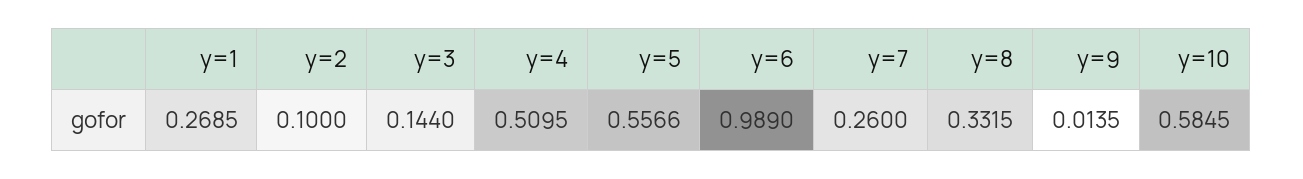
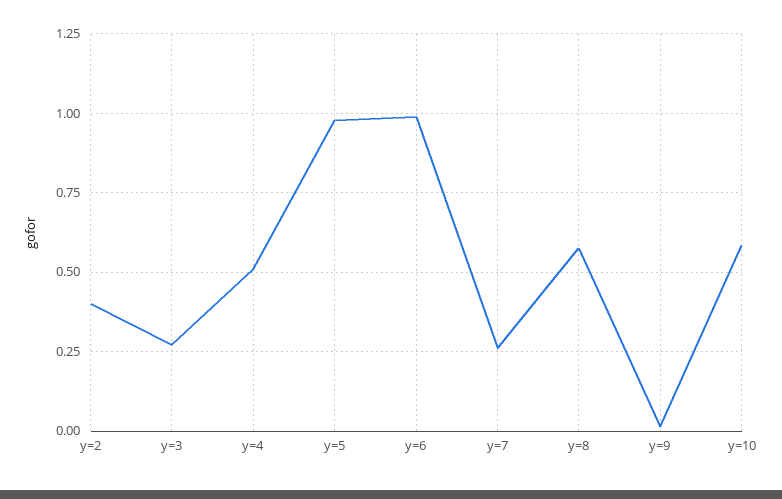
  {
-   "y=1": 0.2685,
-   "y=2": 0.1,
+   "y=2": 0.4,
-   "y=3": 0.144,
+   "y=3": 0.275,
    "y=4": 0.5095,
-   "y=5": 0.5566,
+   "y=5": 0.975,
    "y=6": 0.989,
    "y=7": 0.26,
-   "y=8": 0.3315,
+   "y=8": 0.575,
    "y=9": 0.0135,
    "y=10": 0.5845
  }

